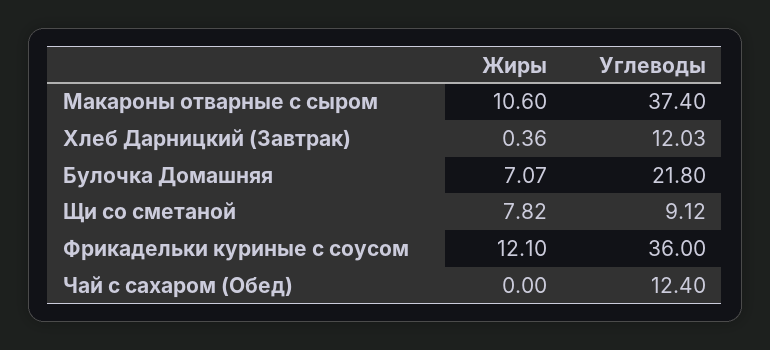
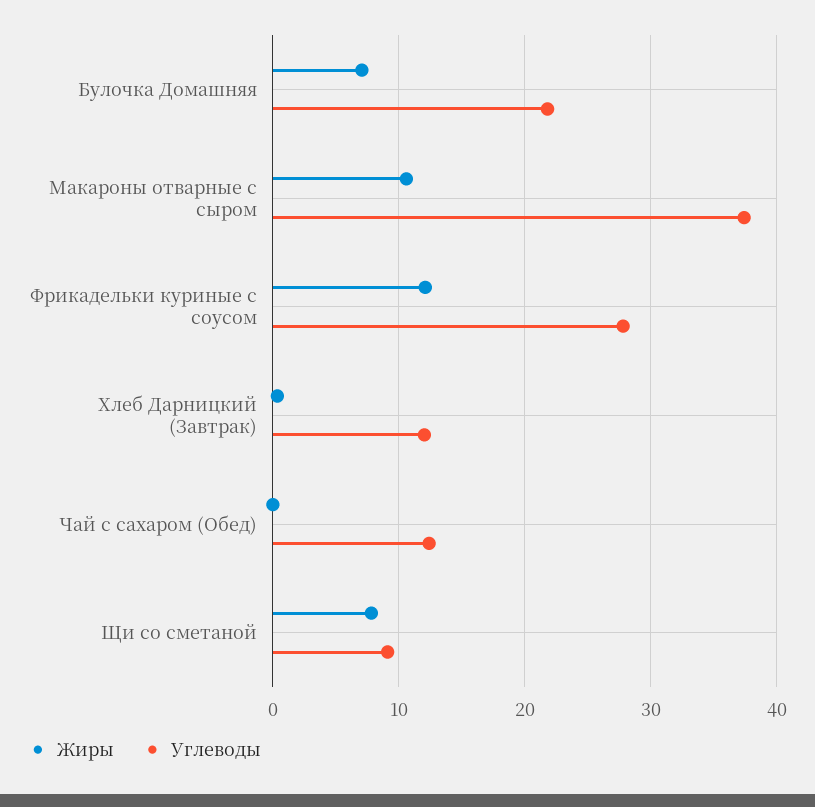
  {
    "Жиры": {
      "Макароны отварные с сыром": 10.6,
      "Хлеб Дарницкий (Завтрак)": 0.36,
      "Булочка Домашняя": 7.07,
      "Щи со сметаной": 7.82,
      "Фрикадельки куриные с соусом": 12.1,
      "Чай с сахаром (Обед)": 0
    },
    "Углеводы": {
      "Макароны отварные с сыром": 37.4,
      "Хлеб Дарницкий (Завтрак)": 12.03,
      "Булочка Домашняя": 21.8,
      "Щи со сметаной": 9.12,
-     "Фрикадельки куриные с соусом": 36,
+     "Фрикадельки куриные с соусом": 28,
      "Чай с сахаром (Обед)": 12.4
    }
  }

